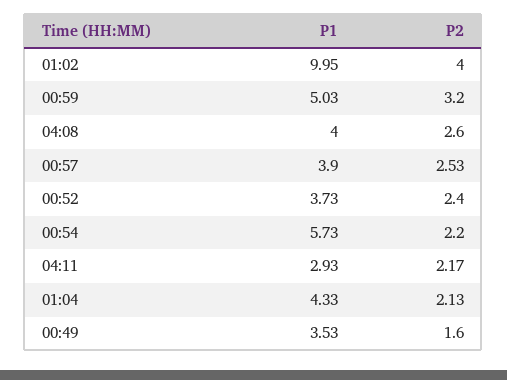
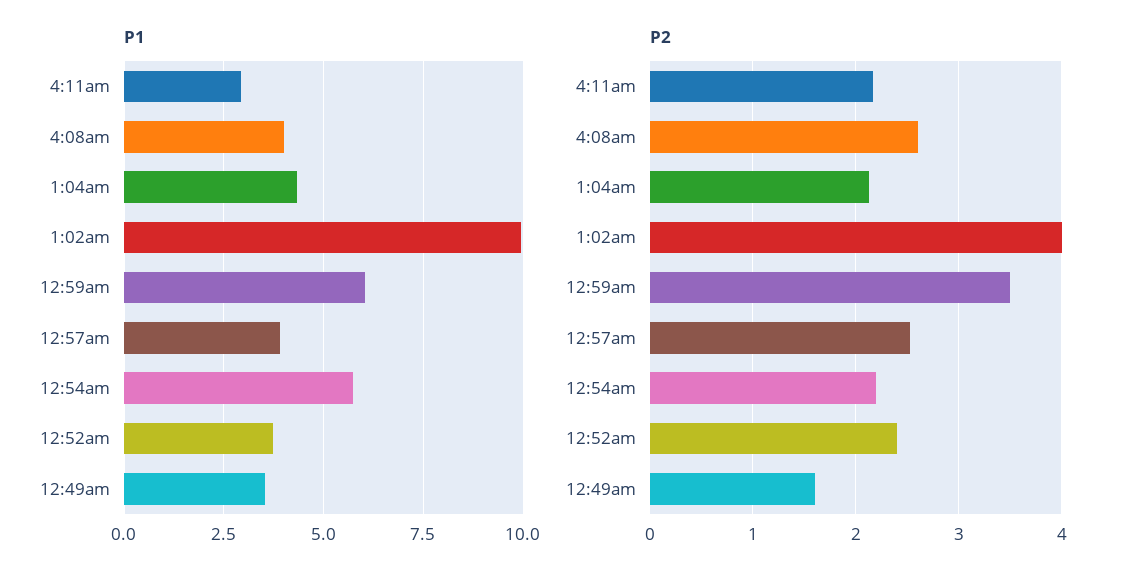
  {
    "P1": {
      "01:02": 9.95,
-     "00:59": 5.03,
+     "00:59": 6,
      "04:08": 4,
      "00:57": 3.9,
      "00:52": 3.73,
      "00:54": 5.73,
      "04:11": 2.93,
      "01:04": 4.33,
      "00:49": 3.53
    },
    "P2": {
      "01:02": 4,
-     "00:59": 3.2,
+     "00:59": 3.5,
      "04:08": 2.6,
      "00:57": 2.53,
      "00:52": 2.4,
      "00:54": 2.2,
      "04:11": 2.17,
      "01:04": 2.13,
      "00:49": 1.6
    }
  }

